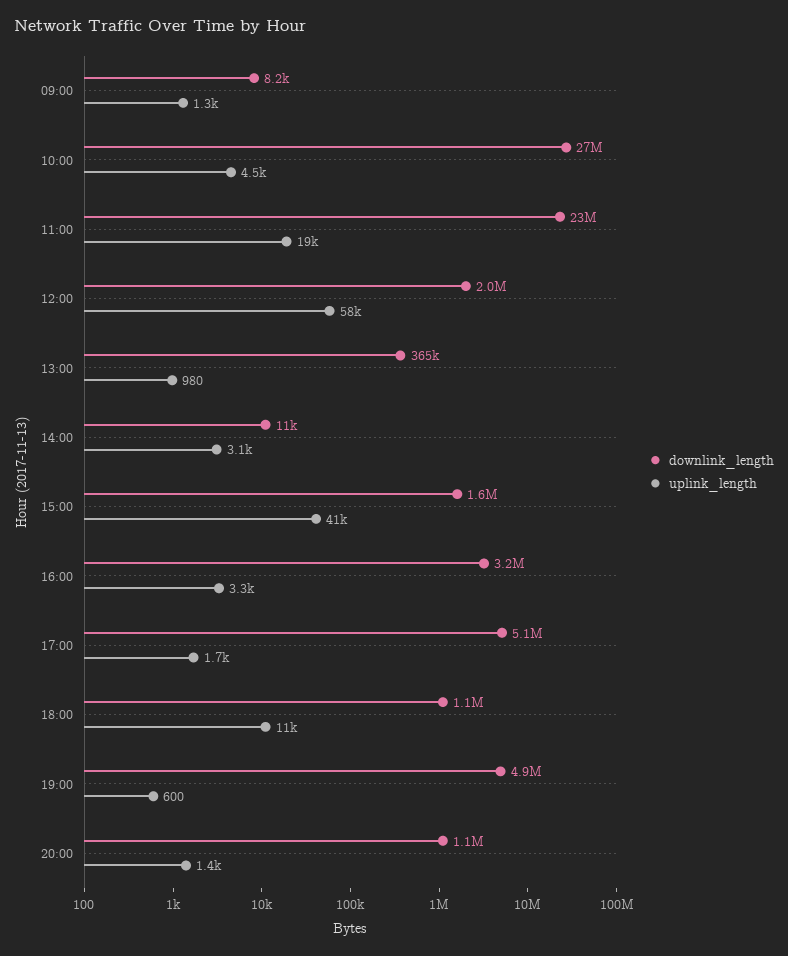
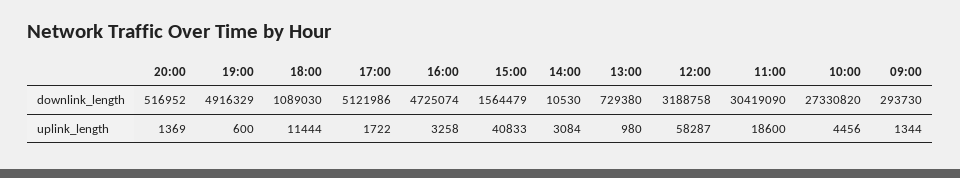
  {
    "downlink_length": {
-     "09:00": 8200,
+     "09:00": 293730,
      "10:00": 27330820,
-     "11:00": 23000000,
+     "11:00": 30419090,
-     "12:00": 2000000,
+     "12:00": 3188758,
-     "13:00": 365000,
+     "13:00": 729380,
      "14:00": 10530,
      "15:00": 1564479,
-     "16:00": 3200000,
+     "16:00": 4725074,
      "17:00": 5121986,
      "18:00": 1089030,
      "19:00": 4916329,
-     "20:00": 1100000
+     "20:00": 516952
    },
    "uplink_length": {
      "09:00": 1344,
      "10:00": 4456,
      "11:00": 18600,
      "12:00": 58287,
      "13:00": 980,
      "14:00": 3084,
      "15:00": 40833,
      "16:00": 3258,
      "17:00": 1722,
      "18:00": 11444,
      "19:00": 600,
      "20:00": 1369
    }
  }

